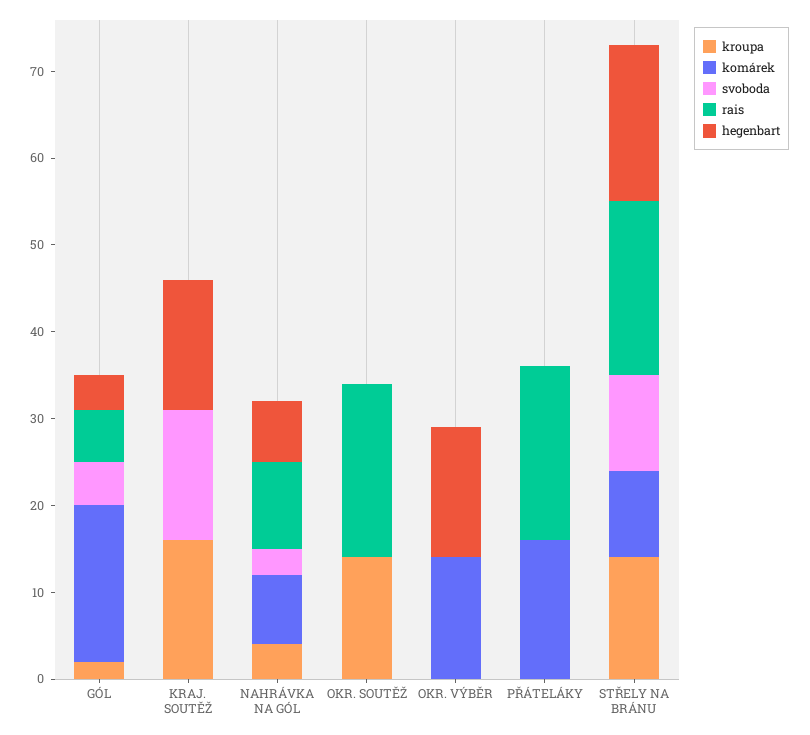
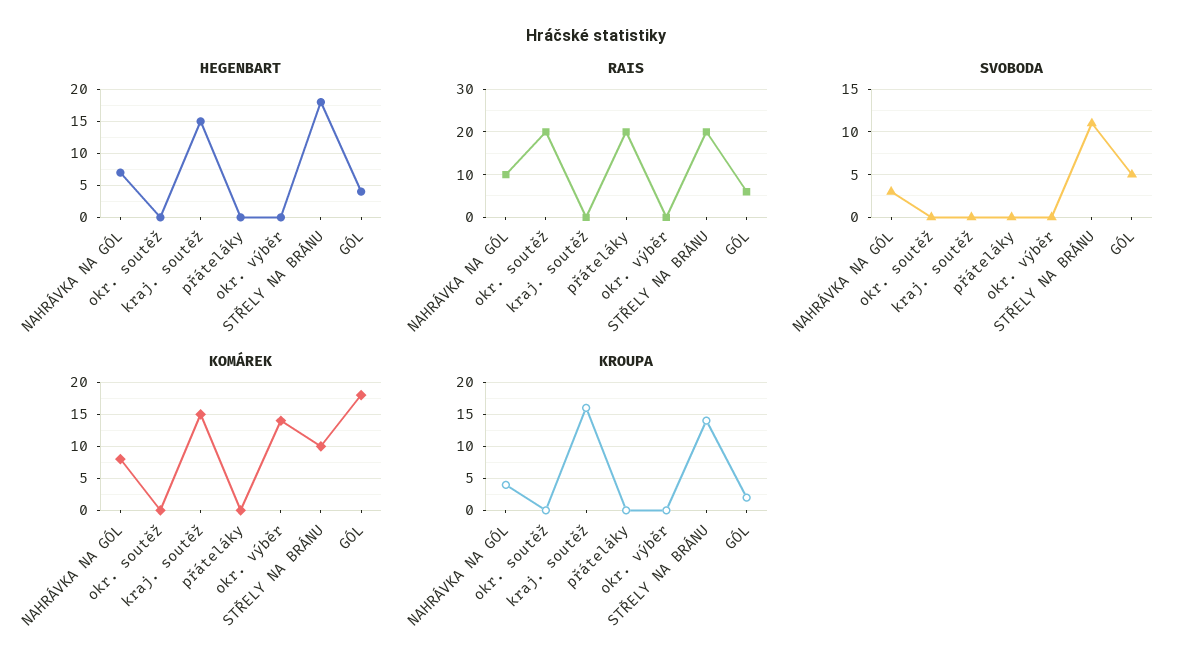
  {
    "kroupa": {
      "GÓL": 2,
      "KRAJ. SOUTĚŽ": 16,
      "NAHRÁVKA NA GÓL": 4,
-     "OKR. SOUTĚŽ": 14,
+     "OKR. SOUTĚŽ": 0,
      "OKR. VÝBĚR": 0,
      "PŘÁTELÁKY": 0,
      "STŘELY NA BRÁNU": 14
    },
    "komárek": {
      "GÓL": 18,
-     "KRAJ. SOUTĚŽ": 0,
+     "KRAJ. SOUTĚŽ": 15,
      "NAHRÁVKA NA GÓL": 8,
      "OKR. SOUTĚŽ": 0,
      "OKR. VÝBĚR": 14,
-     "PŘÁTELÁKY": 16,
+     "PŘÁTELÁKY": 0,
      "STŘELY NA BRÁNU": 10
    },
    "svoboda": {
      "GÓL": 5,
-     "KRAJ. SOUTĚŽ": 15,
+     "KRAJ. SOUTĚŽ": 0,
      "NAHRÁVKA NA GÓL": 3,
      "OKR. SOUTĚŽ": 0,
      "OKR. VÝBĚR": 0,
      "PŘÁTELÁKY": 0,
      "STŘELY NA BRÁNU": 11
    },
    "rais": {
      "GÓL": 6,
      "KRAJ. SOUTĚŽ": 0,
      "NAHRÁVKA NA GÓL": 10,
      "OKR. SOUTĚŽ": 20,
      "OKR. VÝBĚR": 0,
      "PŘÁTELÁKY": 20,
      "STŘELY NA BRÁNU": 20
    },
    "hegenbart": {
      "GÓL": 4,
      "KRAJ. SOUTĚŽ": 15,
      "NAHRÁVKA NA GÓL": 7,
      "OKR. SOUTĚŽ": 0,
-     "OKR. VÝBĚR": 15,
+     "OKR. VÝBĚR": 0,
      "PŘÁTELÁKY": 0,
      "STŘELY NA BRÁNU": 18
    }
  }

